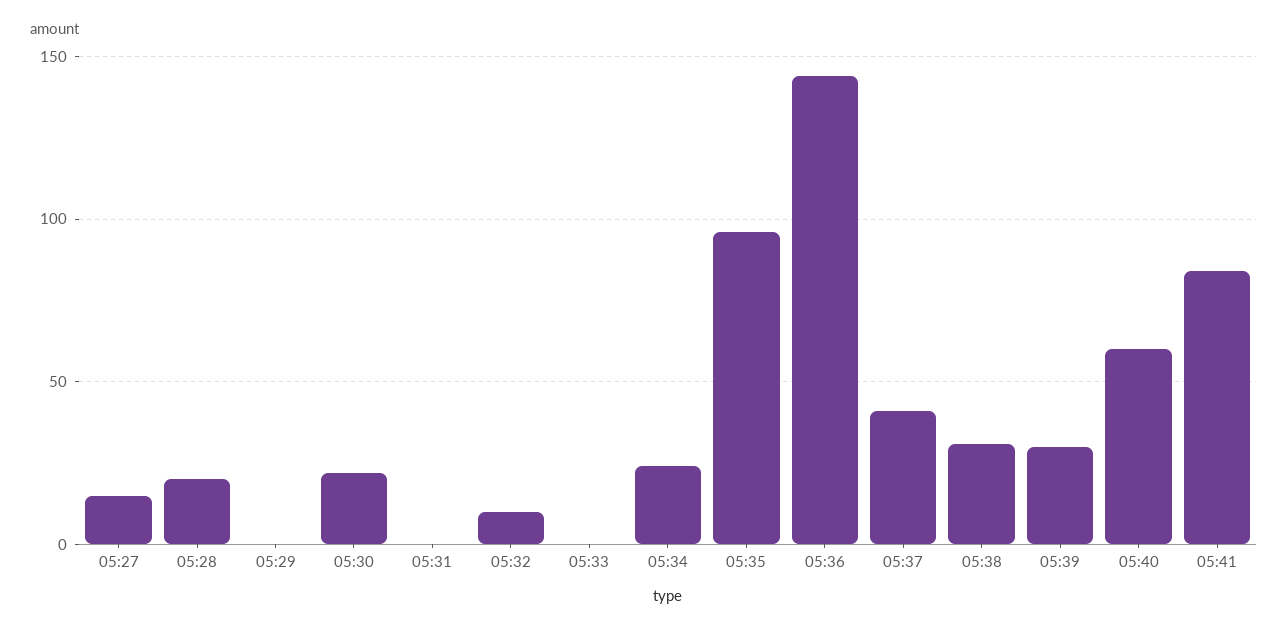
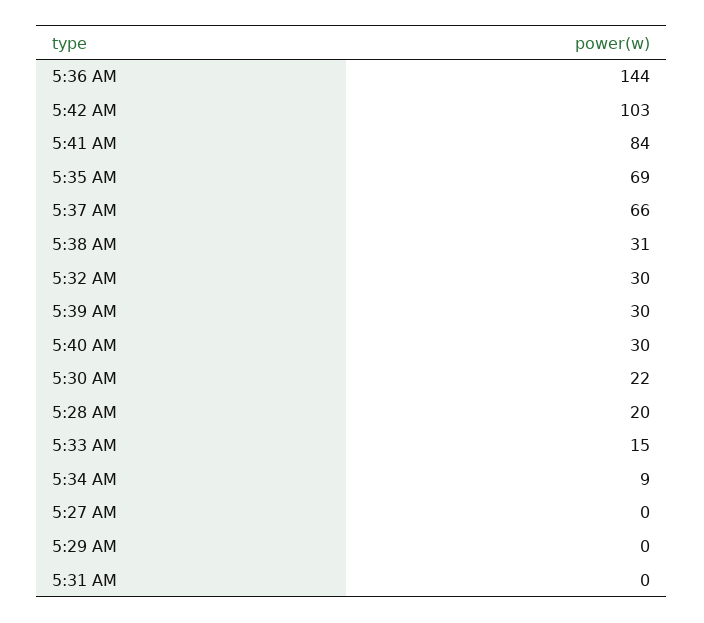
  {
-   "05:27": 15,
+   "05:27": 0,
    "05:28": 20,
    "05:29": 0,
    "05:30": 22,
    "05:31": 0,
-   "05:32": 10,
+   "05:32": 30,
-   "05:33": 0,
+   "05:33": 15,
-   "05:34": 25,
+   "05:34": 9,
-   "05:35": 95,
+   "05:35": 69,
    "05:36": 144,
-   "05:37": 40,
+   "05:37": 66,
    "05:38": 31,
    "05:39": 30,
-   "05:40": 60,
+   "05:40": 30,
-   "05:41": 84
+   "05:41": 84,
+   "5:42 AM": 103
  }

